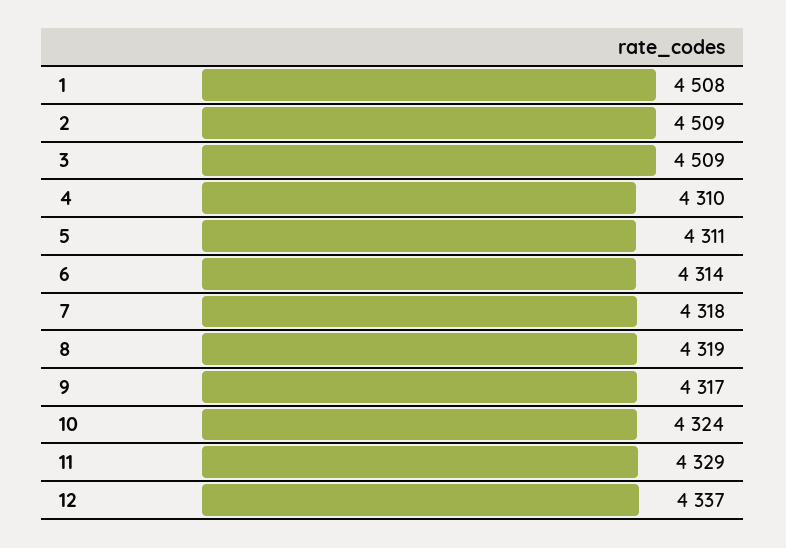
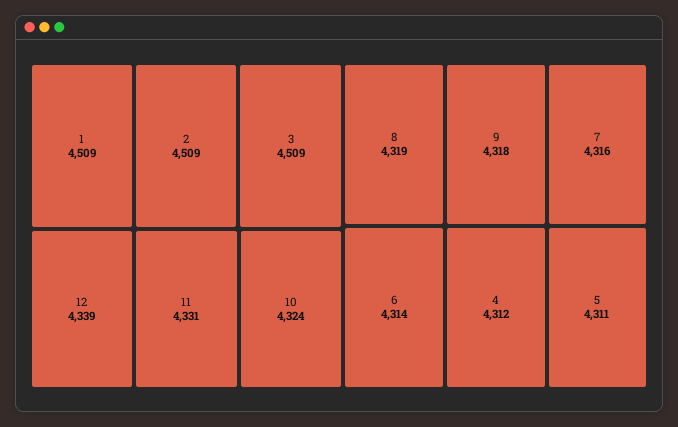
  {
-   "1": 4508,
+   "1": 4509,
    "2": 4509,
    "3": 4509,
-   "4": 4310,
+   "4": 4312,
    "5": 4311,
    "6": 4314,
-   "7": 4318,
+   "7": 4316,
    "8": 4319,
-   "9": 4317,
+   "9": 4318,
    "10": 4324,
-   "11": 4329,
+   "11": 4331,
-   "12": 4337
+   "12": 4339
  }

